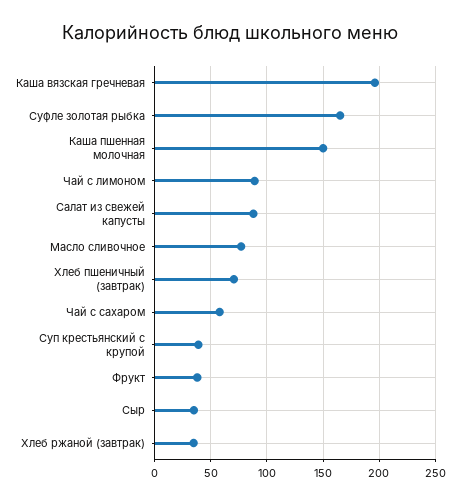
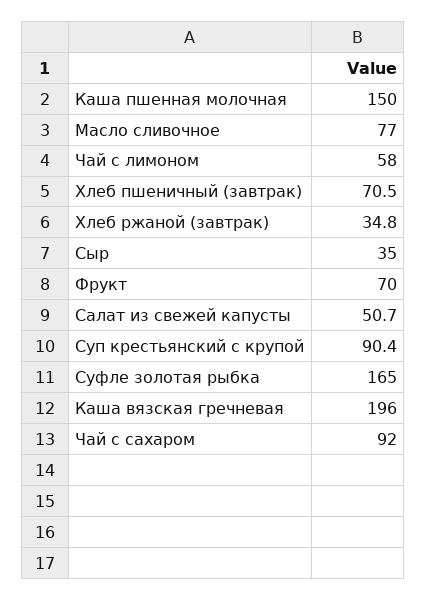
  {
    "Каша вязская гречневая": 196,
    "Суфле золотая рыбка": 165,
    "Каша пшенная молочная": 150,
-   "Чай с лимоном": 90,
+   "Чай с лимоном": 58,
-   "Салат из свежей капусты": 90,
+   "Салат из свежей капусты": 50.7,
    "Масло сливочное": 77,
    "Хлеб пшеничный (завтрак)": 70.5,
-   "Чай с сахаром": 60,
+   "Чай с сахаром": 92,
-   "Суп крестьянский с крупой": 40,
+   "Суп крестьянский с крупой": 90.4,
-   "Фрукт": 40,
+   "Фрукт": 70,
    "Сыр": 35,
    "Хлеб ржаной (завтрак)": 34.8
  }

